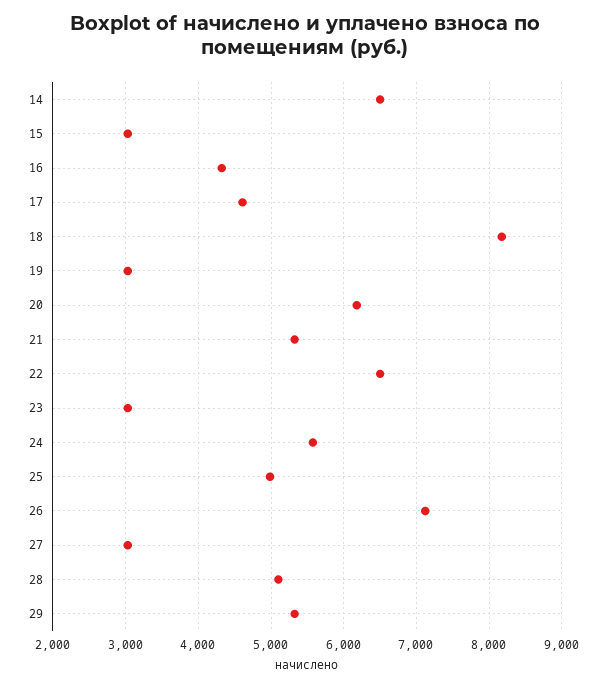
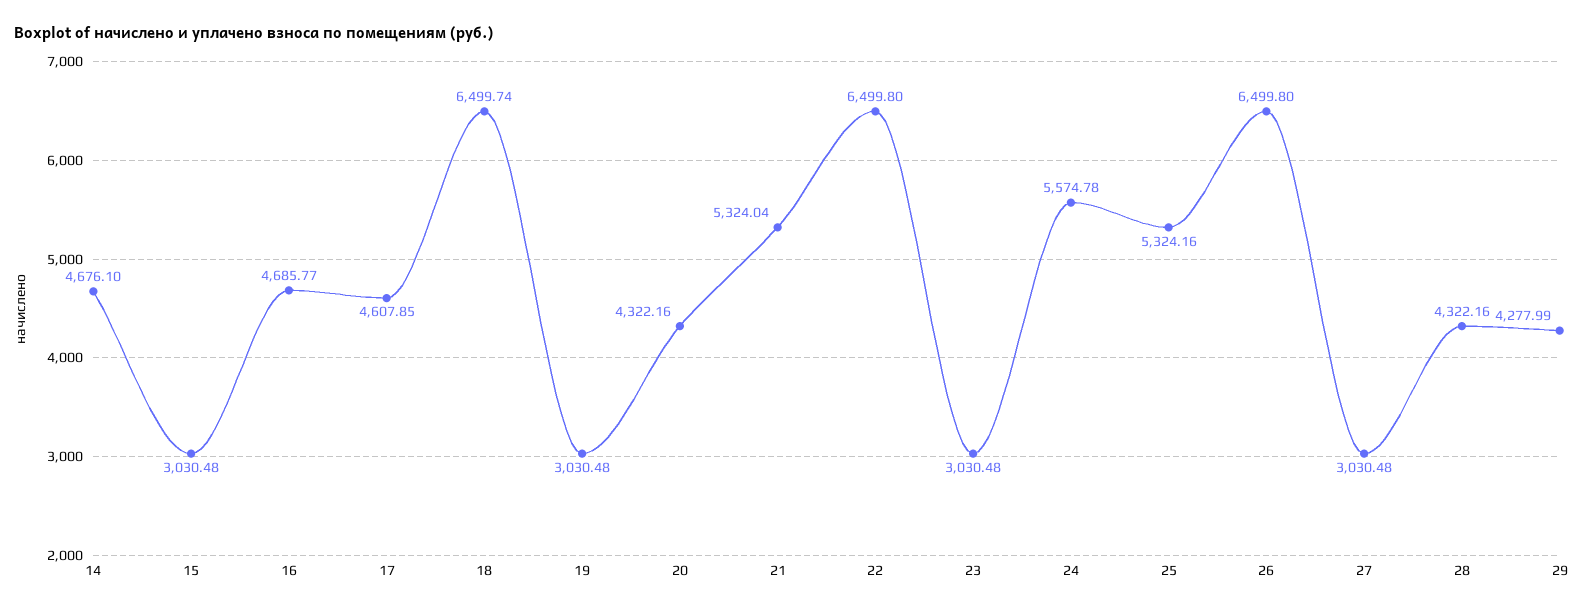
  {
-   "14": 6500,
+   "14": 4676.1,
    "15": 3030.48,
-   "16": 4300,
+   "16": 4685.77,
    "17": 4607.85,
-   "18": 8200,
+   "18": 6499.74,
    "19": 3030.48,
-   "20": 6200,
+   "20": 4322.16,
    "21": 5324.04,
    "22": 6499.8,
    "23": 3030.48,
    "24": 5574.78,
-   "25": 5000,
+   "25": 5324.16,
-   "26": 7100,
+   "26": 6499.8,
    "27": 3030.48,
-   "28": 5100,
+   "28": 4322.16,
-   "29": 5300
+   "29": 4277.99
  }

